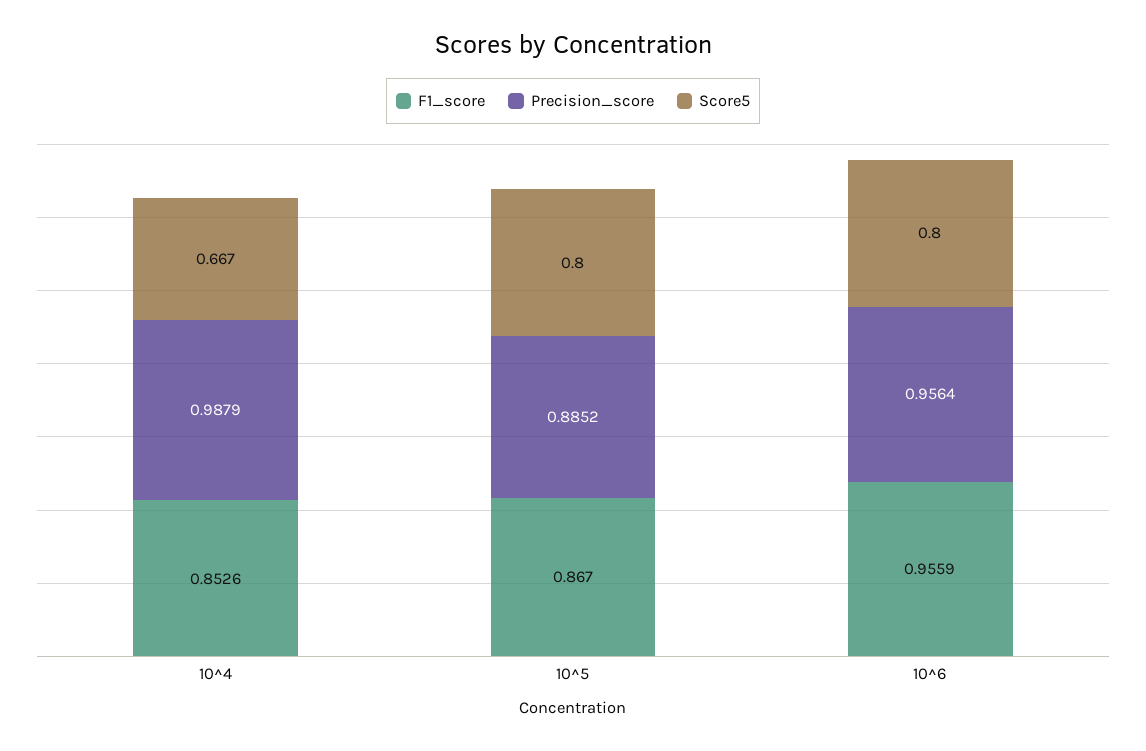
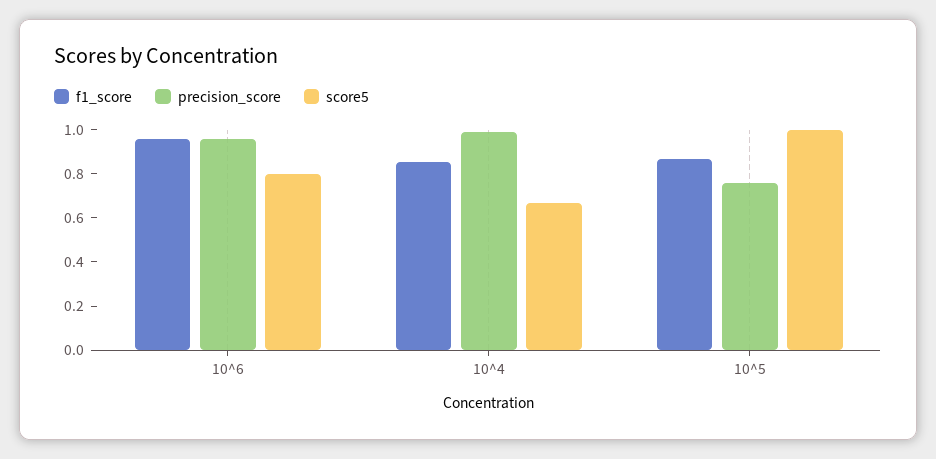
  {
    "F1_score": {
      "10^4": 0.8526,
      "10^5": 0.867,
      "10^6": 0.9559
    },
    "Precision_score": {
      "10^4": 0.9879,
-     "10^5": 0.8852,
+     "10^5": 0.75,
      "10^6": 0.9564
    },
    "Score5": {
      "10^4": 0.667,
-     "10^5": 0.8,
+     "10^5": 1,
      "10^6": 0.8
    }
  }

